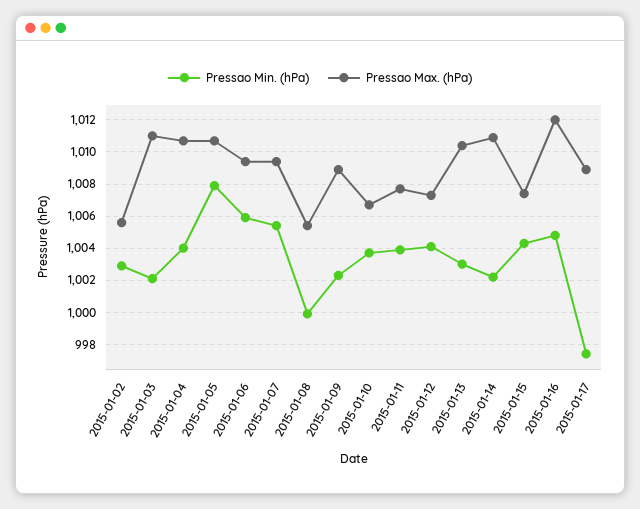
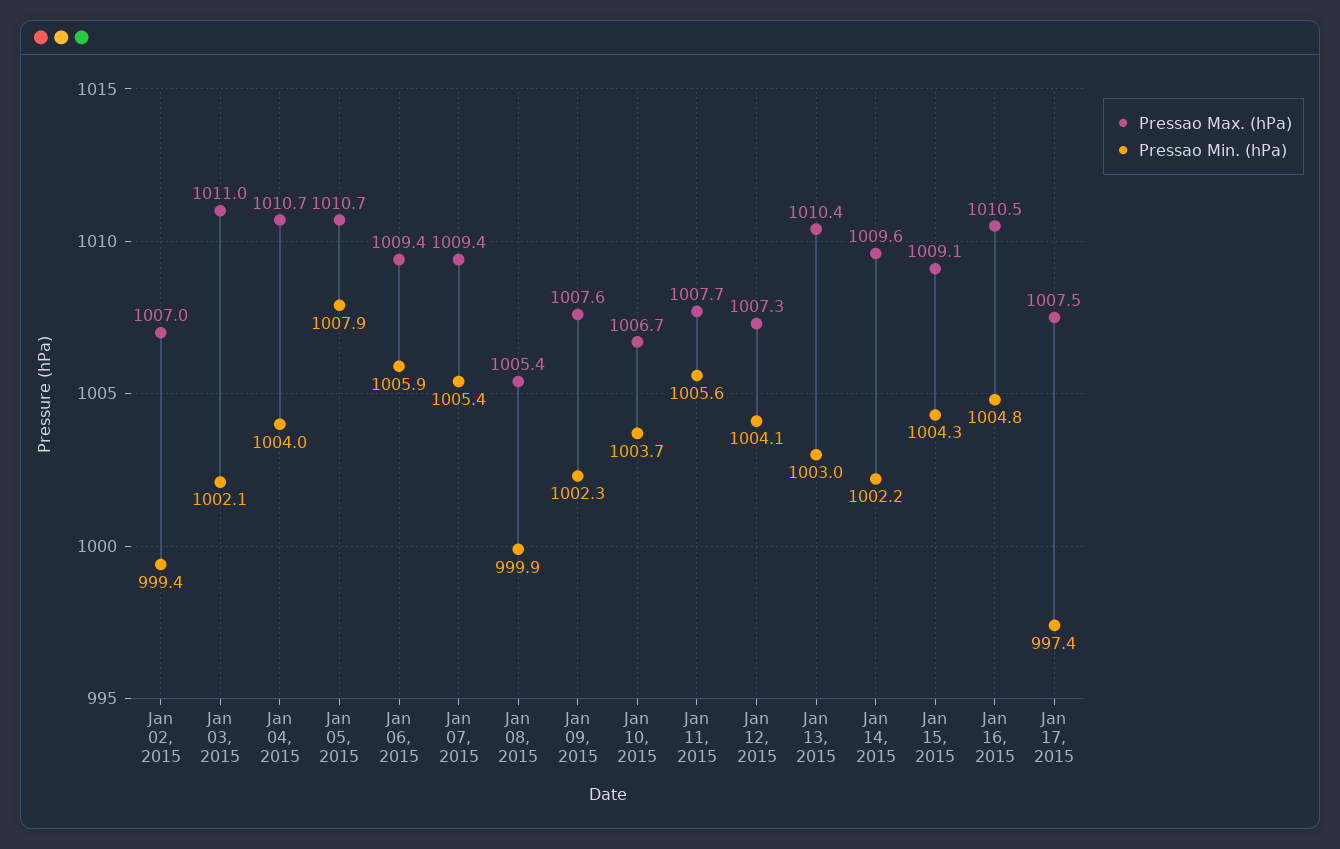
  {
    "Pressao Min. (hPa)": {
-     "2015-01-02": 1003,
+     "2015-01-02": 999.4,
      "2015-01-03": 1002.1,
      "2015-01-04": 1004,
      "2015-01-05": 1007.9,
      "2015-01-06": 1005.9,
      "2015-01-07": 1005.4,
      "2015-01-08": 999.9,
      "2015-01-09": 1002.3,
      "2015-01-10": 1003.7,
-     "2015-01-11": 1004,
+     "2015-01-11": 1005.6,
      "2015-01-12": 1004.1,
      "2015-01-13": 1003,
      "2015-01-14": 1002.2,
      "2015-01-15": 1004.3,
      "2015-01-16": 1004.8,
      "2015-01-17": 997.4
    },
    "Pressao Max. (hPa)": {
-     "2015-01-02": 1005.5,
+     "2015-01-02": 1007,
      "2015-01-03": 1011,
      "2015-01-04": 1010.7,
      "2015-01-05": 1010.7,
      "2015-01-06": 1009.4,
      "2015-01-07": 1009.4,
      "2015-01-08": 1005.4,
-     "2015-01-09": 1009,
+     "2015-01-09": 1007.6,
      "2015-01-10": 1006.7,
      "2015-01-11": 1007.7,
      "2015-01-12": 1007.3,
      "2015-01-13": 1010.4,
-     "2015-01-14": 1011,
+     "2015-01-14": 1009.6,
-     "2015-01-15": 1007.5,
+     "2015-01-15": 1009.1,
-     "2015-01-16": 1012,
+     "2015-01-16": 1010.5,
-     "2015-01-17": 1009
+     "2015-01-17": 1007.5
    }
  }

